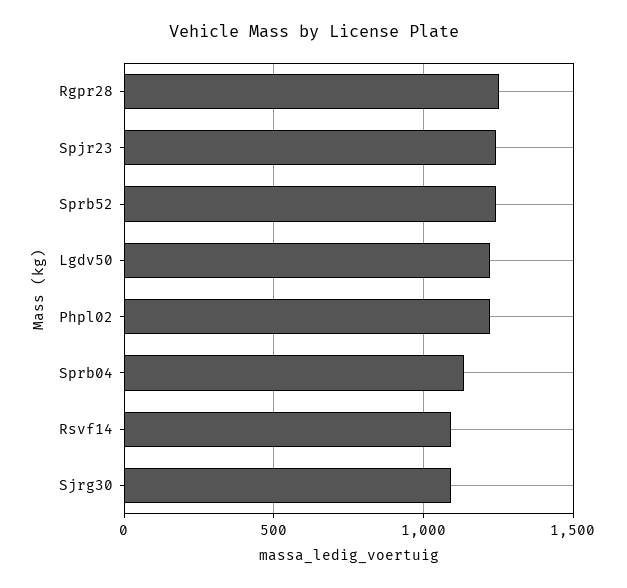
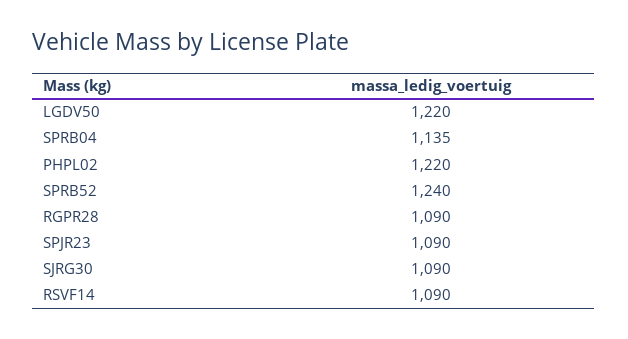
  {
-   "Rgpr28": 1250,
+   "Rgpr28": 1090,
-   "Spjr23": 1250,
+   "Spjr23": 1090,
    "Sprb52": 1240,
    "Lgdv50": 1220,
    "Phpl02": 1220,
    "Sprb04": 1135,
    "Rsvf14": 1090,
    "Sjrg30": 1090
  }

